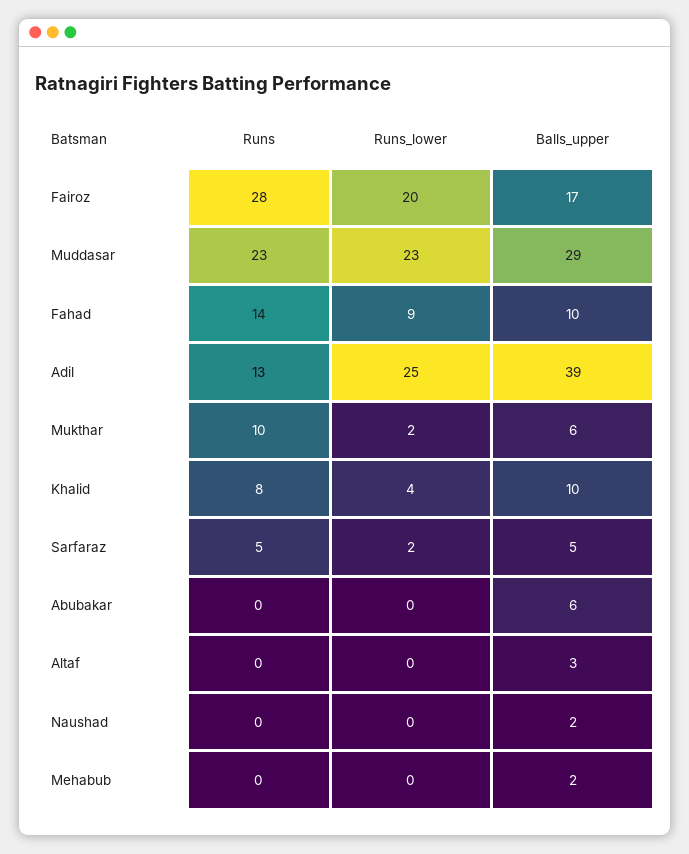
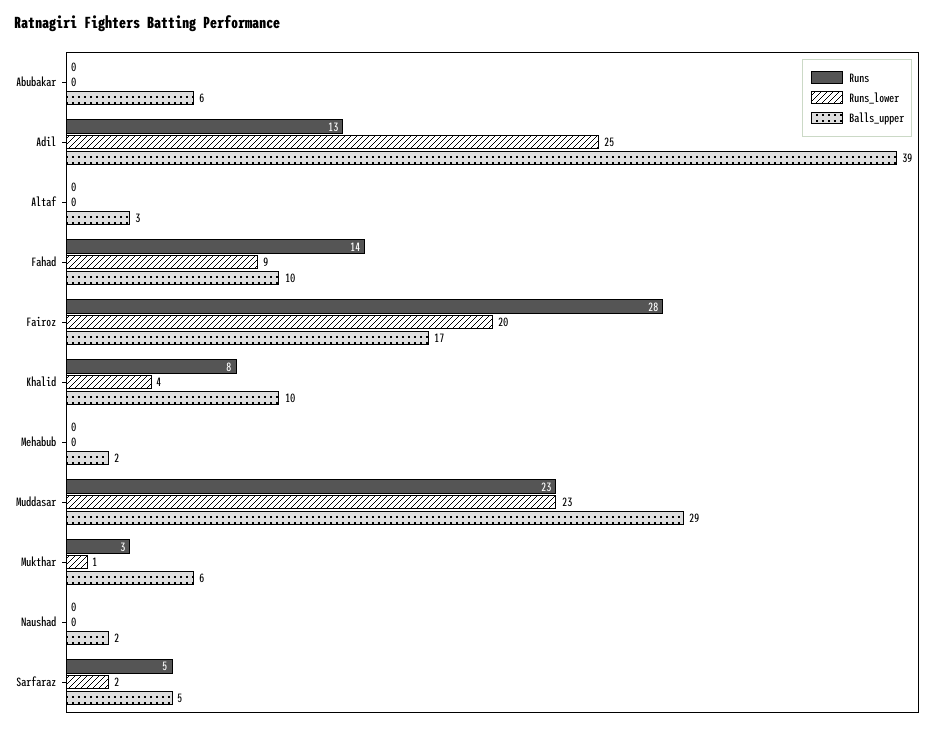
  {
    "Runs": {
      "Fairoz": 28,
      "Muddasar": 23,
      "Fahad": 14,
      "Adil": 13,
-     "Mukthar": 10,
+     "Mukthar": 3,
      "Khalid": 8,
      "Sarfaraz": 5,
      "Abubakar": 0,
      "Altaf": 0,
      "Naushad": 0,
      "Mehabub": 0
    },
    "Runs_lower": {
      "Fairoz": 20,
      "Muddasar": 23,
      "Fahad": 9,
      "Adil": 25,
-     "Mukthar": 2,
+     "Mukthar": 1,
      "Khalid": 4,
      "Sarfaraz": 2,
      "Abubakar": 0,
      "Altaf": 0,
      "Naushad": 0,
      "Mehabub": 0
    },
    "Balls_upper": {
      "Fairoz": 17,
      "Muddasar": 29,
      "Fahad": 10,
      "Adil": 39,
      "Mukthar": 6,
      "Khalid": 10,
      "Sarfaraz": 5,
      "Abubakar": 6,
      "Altaf": 3,
      "Naushad": 2,
      "Mehabub": 2
    }
  }

